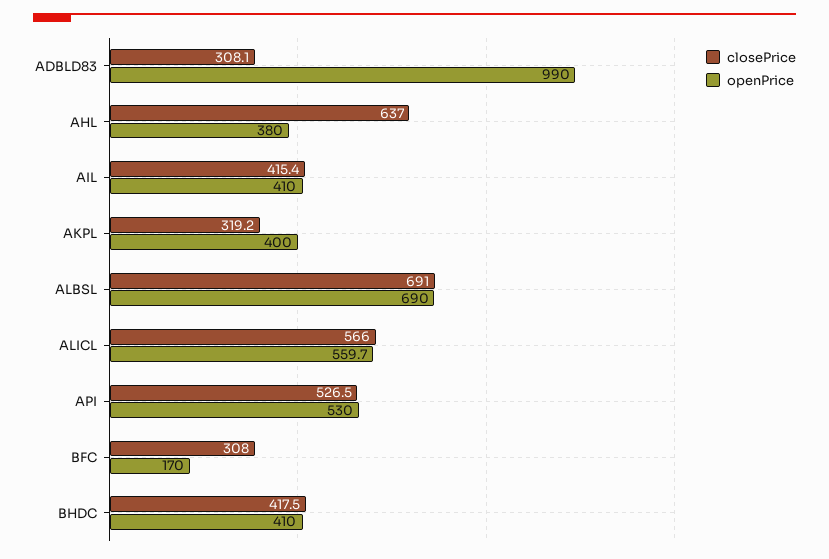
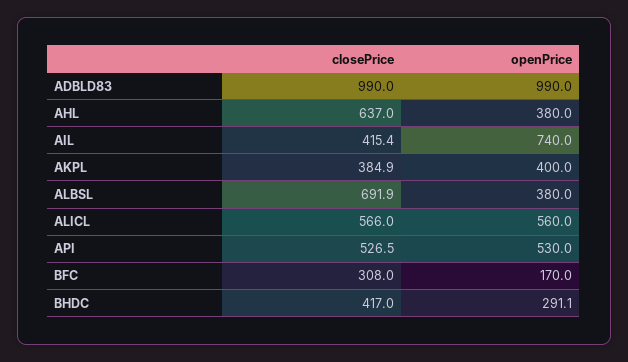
  {
    "closePrice": {
-     "ADBLD83": 308.1,
+     "ADBLD83": 990,
      "AHL": 637,
      "AIL": 415.4,
-     "AKPL": 319.2,
+     "AKPL": 384.9,
-     "ALBSL": 691,
+     "ALBSL": 691.9,
      "ALICL": 566,
      "API": 526.5,
      "BFC": 308,
-     "BHDC": 417.5
+     "BHDC": 417
    },
    "openPrice": {
      "ADBLD83": 990,
      "AHL": 380,
-     "AIL": 410,
+     "AIL": 740,
      "AKPL": 400,
-     "ALBSL": 690,
+     "ALBSL": 380,
-     "ALICL": 559.7,
+     "ALICL": 560,
      "API": 530,
      "BFC": 170,
-     "BHDC": 410
+     "BHDC": 291.1
    }
  }

